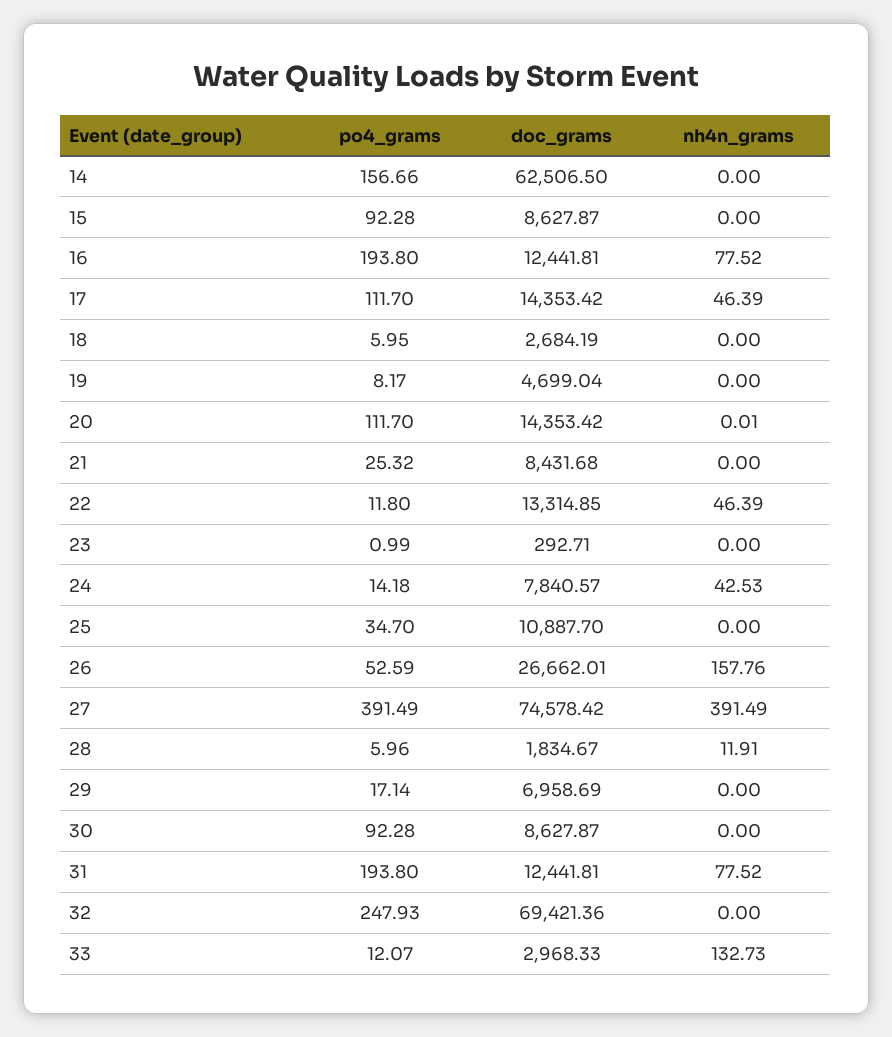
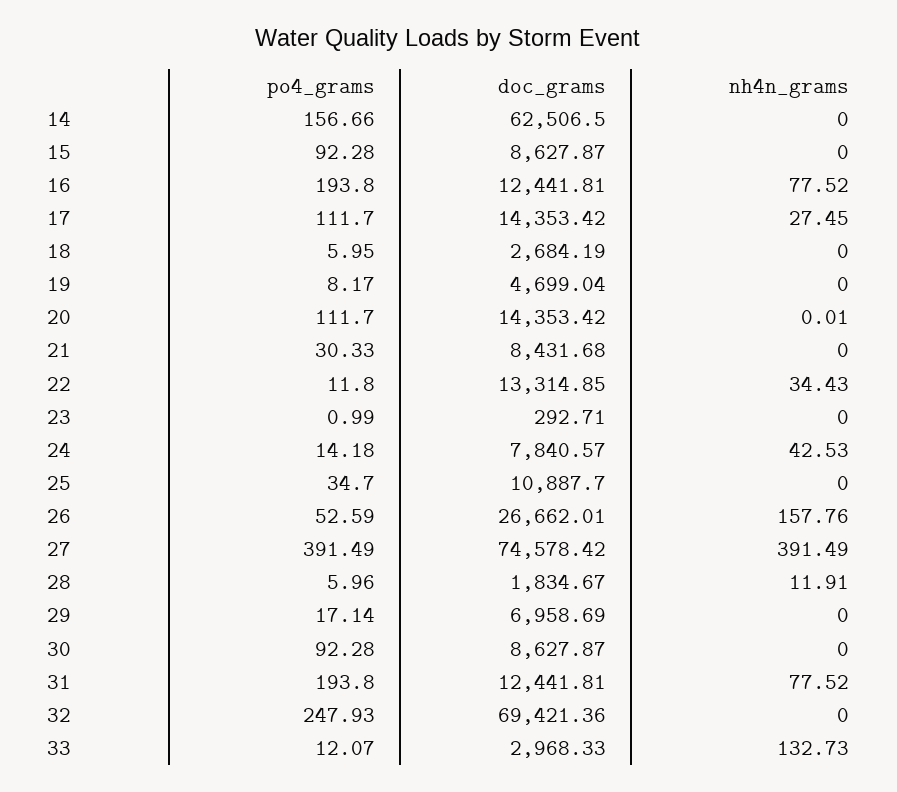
  {
    "po4_grams": {
      "14": 156.66,
      "15": 92.28,
      "16": 193.8,
      "17": 111.7,
      "18": 5.95,
      "19": 8.17,
      "20": 111.7,
-     "21": 25.32,
+     "21": 30.33,
      "22": 11.8,
      "23": 0.99,
      "24": 14.18,
      "25": 34.7,
      "26": 52.59,
      "27": 391.49,
      "28": 5.96,
      "29": 17.14,
      "30": 92.28,
      "31": 193.8,
      "32": 247.93,
      "33": 12.07
    },
    "doc_grams": {
      "14": 62506.5,
      "15": 8627.87,
      "16": 12441.81,
      "17": 14353.42,
      "18": 2684.19,
      "19": 4699.04,
      "20": 14353.42,
      "21": 8431.68,
      "22": 13314.85,
      "23": 292.71,
      "24": 7840.57,
      "25": 10887.7,
      "26": 26662.01,
      "27": 74578.42,
      "28": 1834.67,
      "29": 6958.69,
      "30": 8627.87,
      "31": 12441.81,
      "32": 69421.36,
      "33": 2968.33
    },
    "nh4n_grams": {
      "14": 0,
      "15": 0,
      "16": 77.52,
-     "17": 46.39,
+     "17": 27.45,
      "18": 0,
      "19": 0,
      "20": 0.01,
      "21": 0,
-     "22": 46.39,
+     "22": 34.43,
      "23": 0,
      "24": 42.53,
      "25": 0,
      "26": 157.76,
      "27": 391.49,
      "28": 11.91,
      "29": 0,
      "30": 0,
      "31": 77.52,
      "32": 0,
      "33": 132.73
    }
  }

